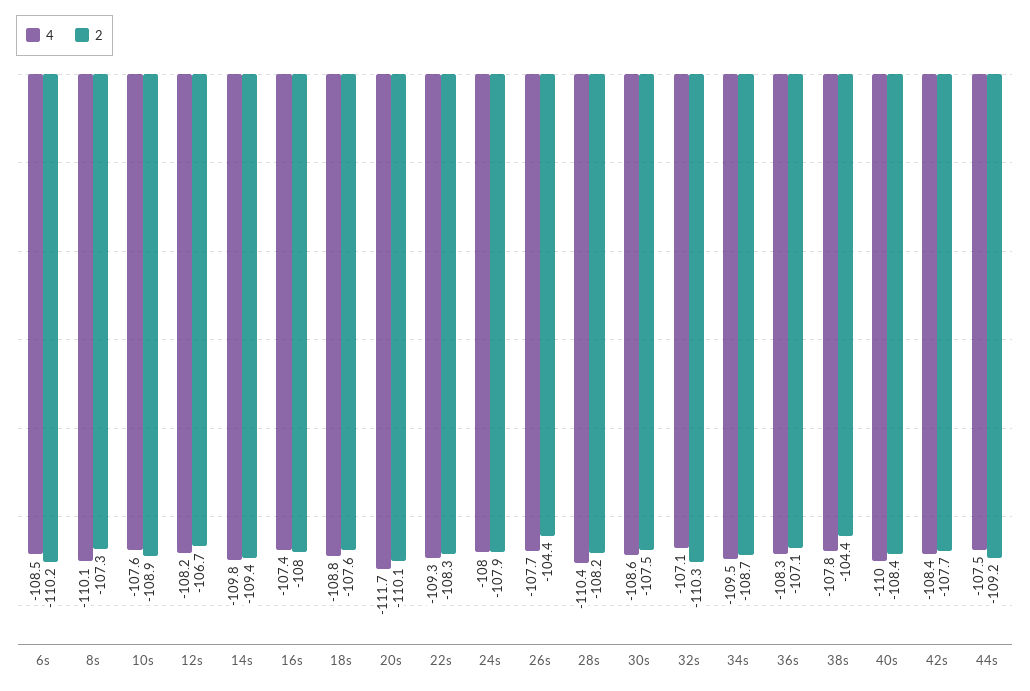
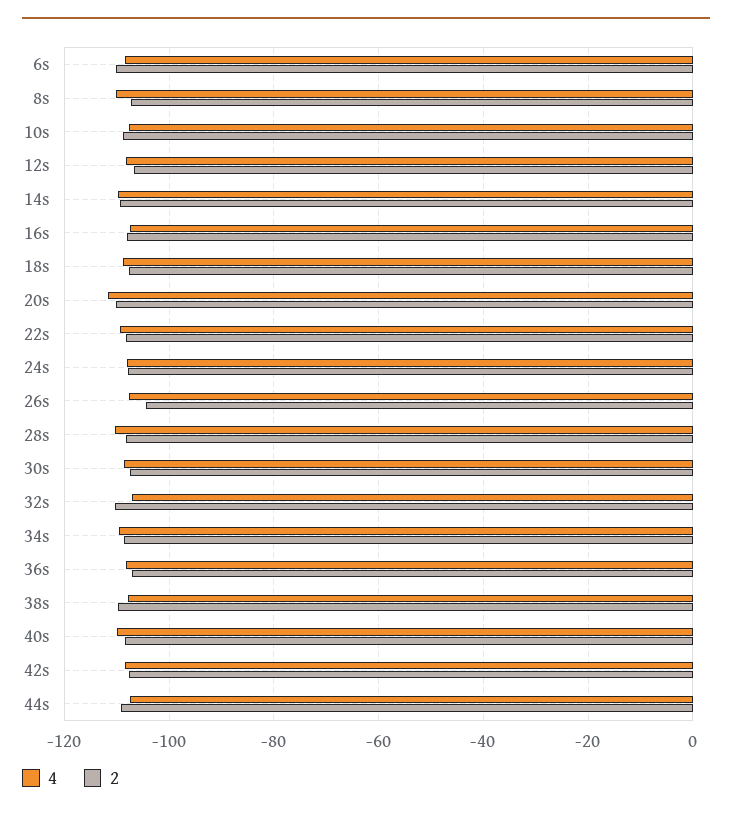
  {
    "4": {
      "6s": -108.5,
      "8s": -110.1,
      "10s": -107.6,
      "12s": -108.2,
      "14s": -109.8,
      "16s": -107.4,
      "18s": -108.8,
      "20s": -111.7,
      "22s": -109.3,
      "24s": -108,
      "26s": -107.7,
      "28s": -110.4,
      "30s": -108.6,
      "32s": -107.1,
      "34s": -109.5,
      "36s": -108.3,
      "38s": -107.8,
      "40s": -110,
      "42s": -108.4,
      "44s": -107.5
    },
    "2": {
      "6s": -110.2,
      "8s": -107.3,
      "10s": -108.9,
      "12s": -106.7,
      "14s": -109.4,
      "16s": -108,
      "18s": -107.6,
      "20s": -110.1,
      "22s": -108.3,
      "24s": -107.9,
      "26s": -104.4,
      "28s": -108.2,
      "30s": -107.5,
      "32s": -110.3,
      "34s": -108.7,
      "36s": -107.1,
-     "38s": -104.4,
+     "38s": -110,
      "40s": -108.4,
      "42s": -107.7,
      "44s": -109.2
    }
  }

